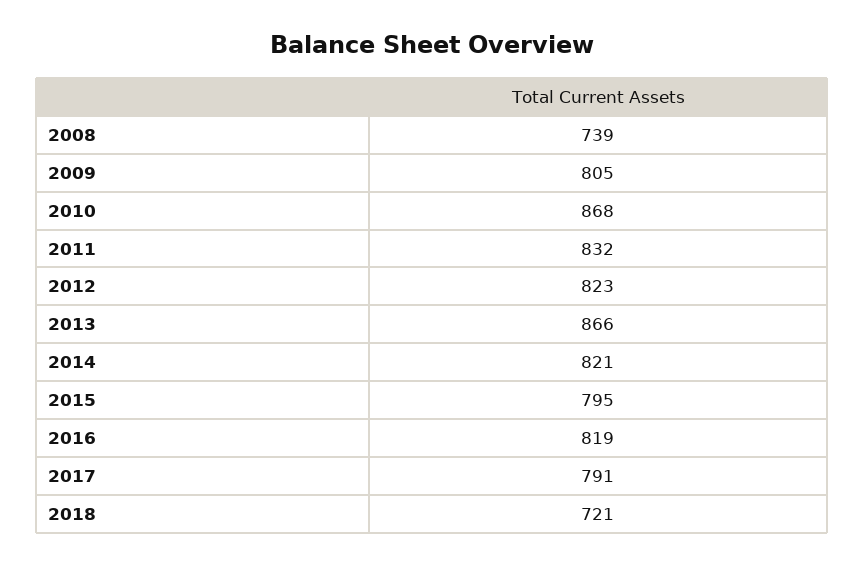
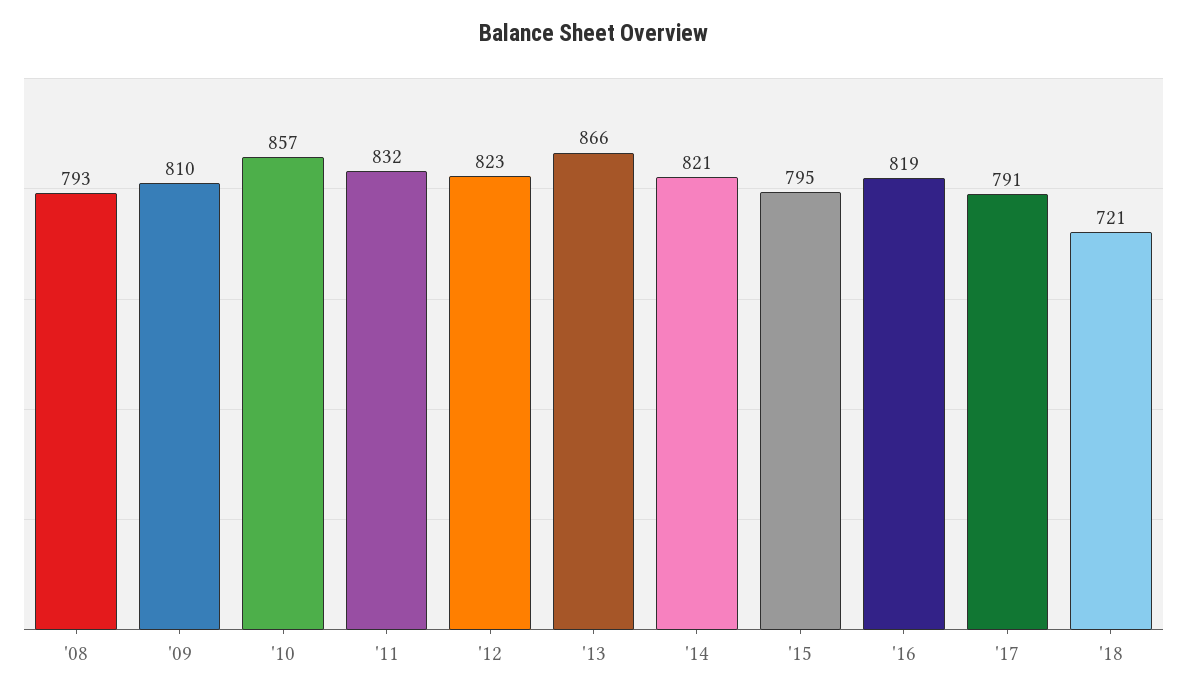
  {
-   "2008": 739,
+   "2008": 793,
-   "2009": 805,
+   "2009": 810,
-   "2010": 868,
+   "2010": 857,
    "2011": 832,
    "2012": 823,
    "2013": 866,
    "2014": 821,
    "2015": 795,
    "2016": 819,
    "2017": 791,
    "2018": 721
  }

